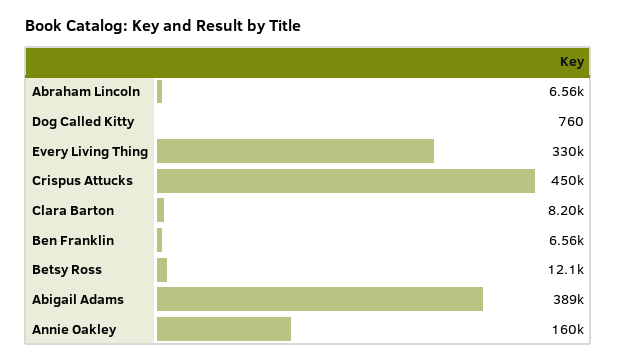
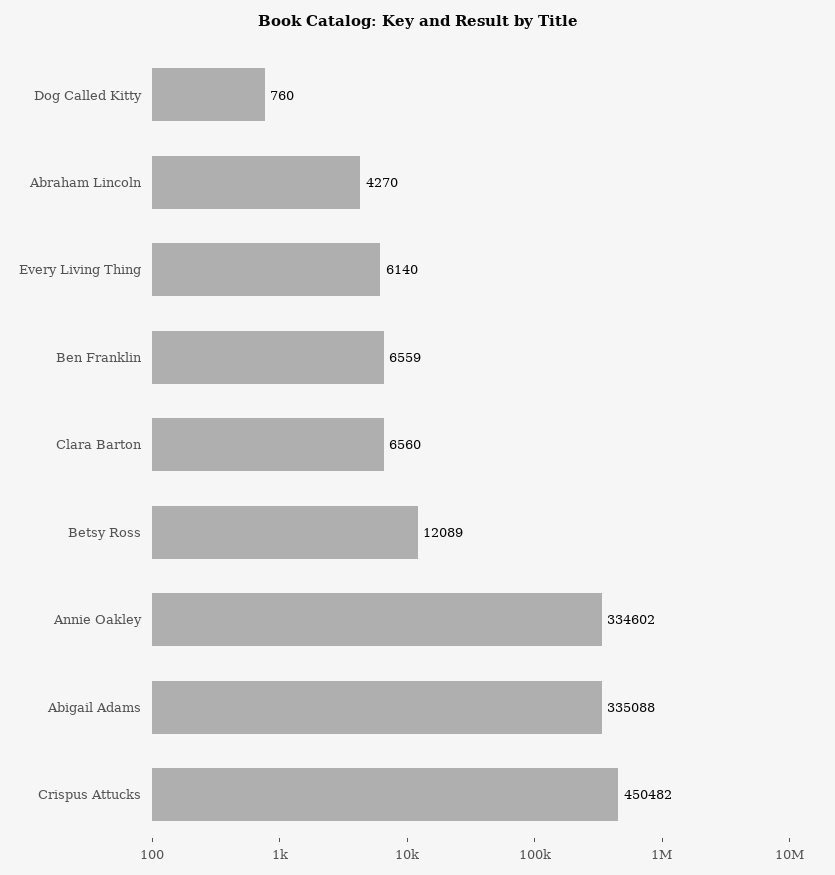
  {
-   "Abraham Lincoln": 6560,
+   "Abraham Lincoln": 4270,
    "Dog Called Kitty": 760,
-   "Every Living Thing": 330000,
+   "Every Living Thing": 6140,
    "Crispus Attucks": 450482,
-   "Clara Barton": 8200,
+   "Clara Barton": 6560,
    "Ben Franklin": 6559,
    "Betsy Ross": 12089,
-   "Abigail Adams": 389000,
+   "Abigail Adams": 335088,
-   "Annie Oakley": 160000
+   "Annie Oakley": 334602
  }

